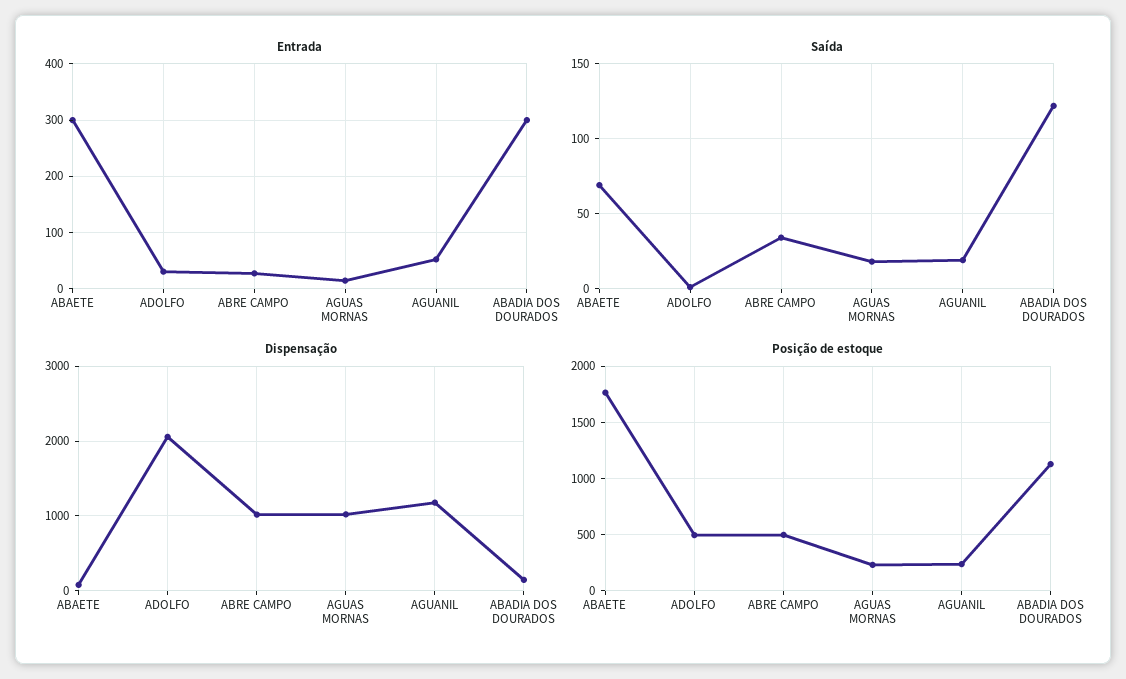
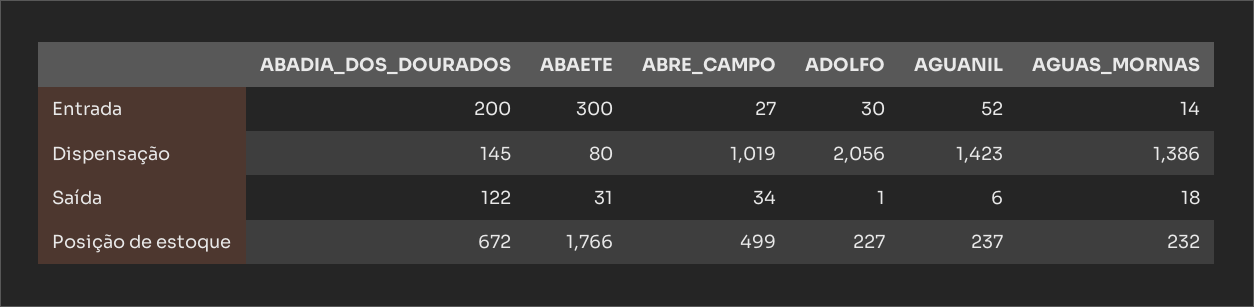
  {
    "Entrada": {
      "ABAETE": 300,
      "ADOLFO": 30,
      "ABRE CAMPO": 27,
      "AGUAS MORNAS": 14,
      "AGUANIL": 52,
-     "ABADIA DOS DOURADOS": 300
+     "ABADIA DOS DOURADOS": 200
    },
    "Saída": {
-     "ABAETE": 70,
+     "ABAETE": 31,
      "ADOLFO": 1,
      "ABRE CAMPO": 34,
      "AGUAS MORNAS": 18,
-     "AGUANIL": 20,
+     "AGUANIL": 6,
      "ABADIA DOS DOURADOS": 122
    },
    "Dispensação": {
      "ABAETE": 80,
      "ADOLFO": 2056,
      "ABRE CAMPO": 1019,
-     "AGUAS MORNAS": 1000,
+     "AGUAS MORNAS": 1386,
-     "AGUANIL": 1200,
+     "AGUANIL": 1423,
      "ABADIA DOS DOURADOS": 145
    },
    "Posição de estoque": {
      "ABAETE": 1766,
-     "ADOLFO": 500,
+     "ADOLFO": 227,
      "ABRE CAMPO": 499,
      "AGUAS MORNAS": 232,
      "AGUANIL": 237,
-     "ABADIA DOS DOURADOS": 1100
+     "ABADIA DOS DOURADOS": 672
    }
  }

